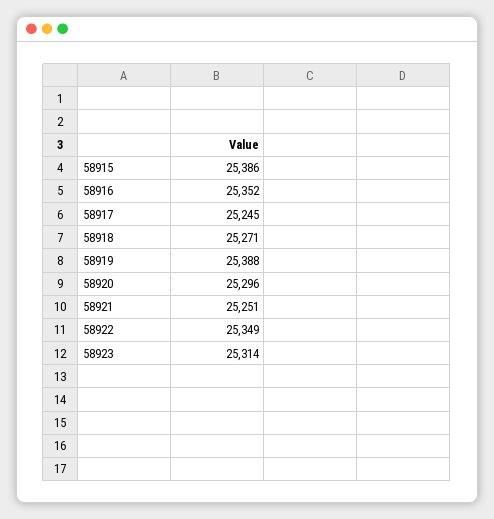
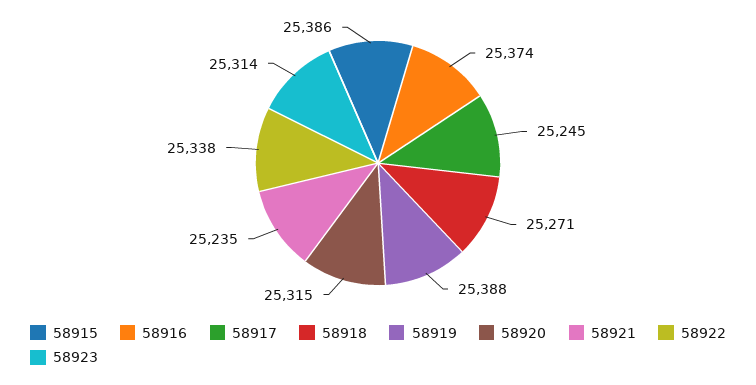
  {
    "58915": 25386,
-   "58916": 25352,
+   "58916": 25374,
    "58917": 25245,
    "58918": 25271,
    "58919": 25388,
-   "58920": 25296,
+   "58920": 25315,
-   "58921": 25251,
+   "58921": 25235,
-   "58922": 25349,
+   "58922": 25338,
    "58923": 25314
  }

